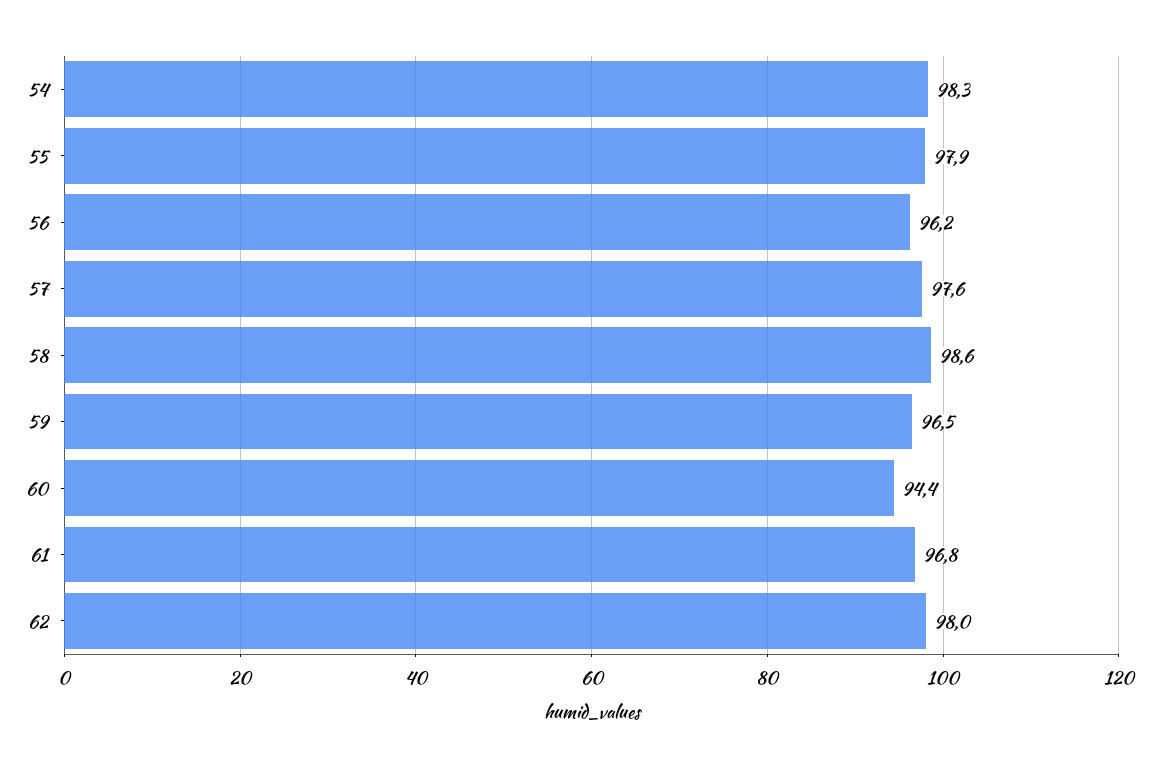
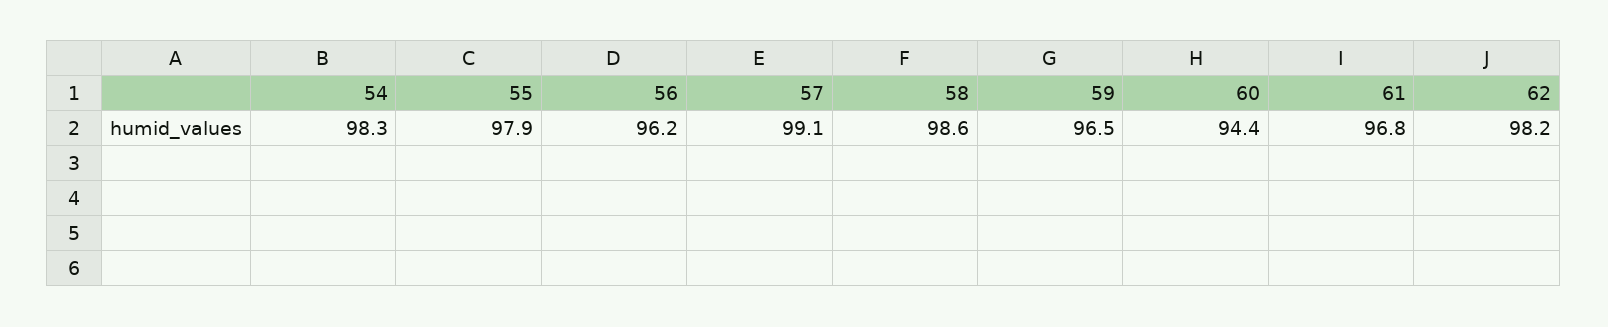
  {
    "54": 98.3,
    "55": 97.9,
    "56": 96.2,
-   "57": 97.6,
+   "57": 99.1,
    "58": 98.6,
    "59": 96.5,
    "60": 94.4,
    "61": 96.8,
-   "62": 98
+   "62": 98.2
  }

